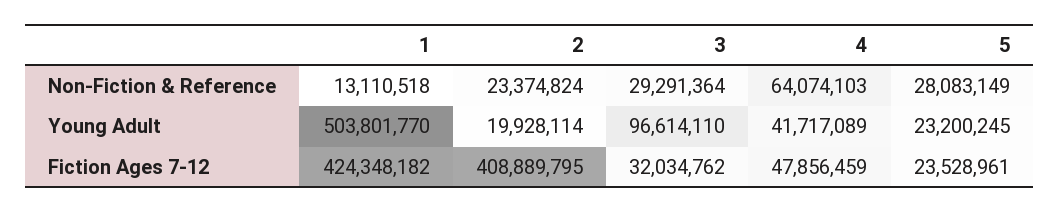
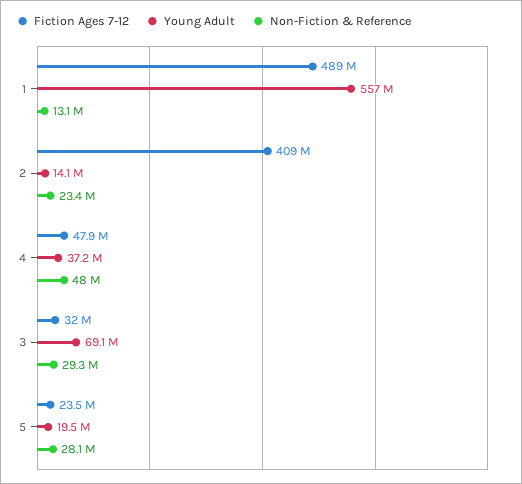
  {
    "Non-Fiction & Reference": {
      "1": 13110518,
      "2": 23374824,
      "3": 29291364,
-     "4": 64074103,
+     "4": 48000000,
      "5": 28083149
    },
    "Young Adult": {
-     "1": 503801770,
+     "1": 557000000,
-     "2": 19928114,
+     "2": 14100000,
-     "3": 96614110,
+     "3": 69100000,
-     "4": 41717089,
+     "4": 37200000,
-     "5": 23200245
+     "5": 19500000
    },
    "Fiction Ages 7-12": {
-     "1": 424348182,
+     "1": 489000000,
      "2": 408889795,
      "3": 32034762,
      "4": 47856459,
      "5": 23528961
    }
  }

